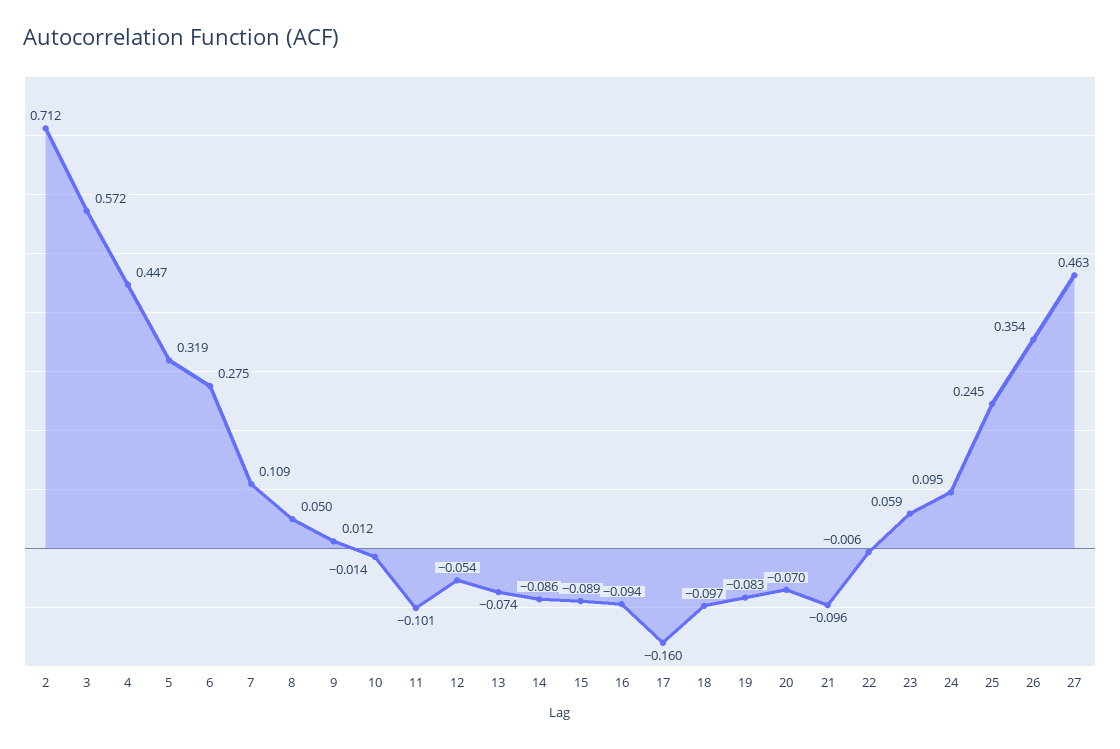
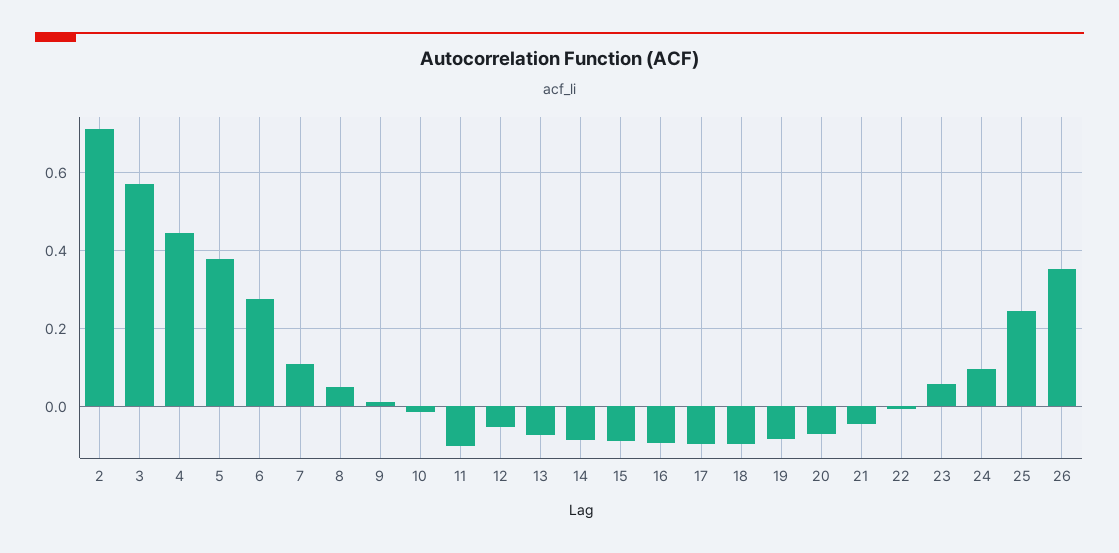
  {
    "2": 0.712,
    "3": 0.572,
    "4": 0.447,
-   "5": 0.319,
+   "5": 0.38,
    "6": 0.275,
    "7": 0.109,
    "8": 0.05,
    "9": 0.012,
    "10": -0.014,
    "11": -0.101,
    "12": -0.054,
    "13": -0.074,
    "14": -0.086,
    "15": -0.089,
    "16": -0.094,
-   "17": -0.16,
+   "17": -0.1,
    "18": -0.097,
    "19": -0.083,
    "20": -0.07,
-   "21": -0.096,
+   "21": -0.04,
    "22": -0.006,
    "23": 0.059,
    "24": 0.095,
    "25": 0.245,
-   "26": 0.354,
+   "26": 0.354
-   "27": 0.463
  }

